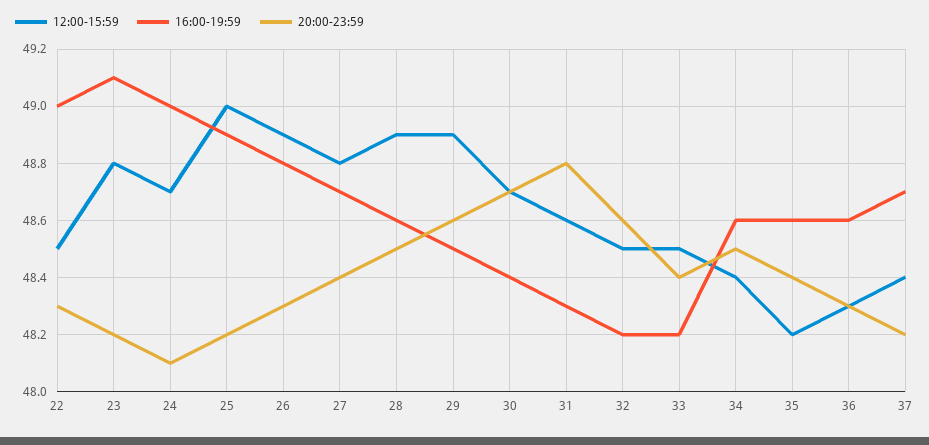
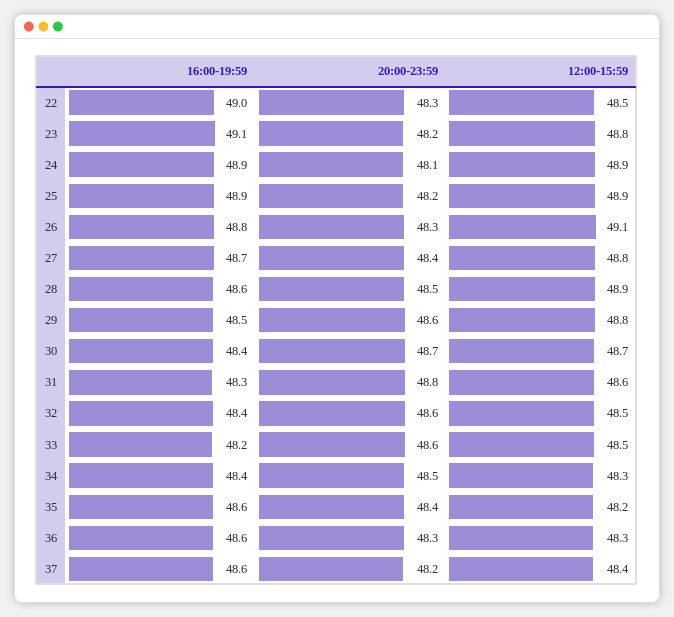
  {
    "12:00-15:59": {
      "22": 48.5,
      "23": 48.8,
-     "24": 48.7,
+     "24": 48.9,
-     "25": 49,
+     "25": 48.9,
-     "26": 48.9,
+     "26": 49.1,
      "27": 48.8,
      "28": 48.9,
-     "29": 48.9,
+     "29": 48.8,
      "30": 48.7,
      "31": 48.6,
      "32": 48.5,
      "33": 48.5,
-     "34": 48.4,
+     "34": 48.3,
      "35": 48.2,
      "36": 48.3,
      "37": 48.4
    },
    "16:00-19:59": {
      "22": 49,
      "23": 49.1,
-     "24": 49,
+     "24": 48.9,
      "25": 48.9,
      "26": 48.8,
      "27": 48.7,
      "28": 48.6,
      "29": 48.5,
      "30": 48.4,
      "31": 48.3,
-     "32": 48.2,
+     "32": 48.4,
      "33": 48.2,
-     "34": 48.6,
+     "34": 48.4,
      "35": 48.6,
      "36": 48.6,
-     "37": 48.7
+     "37": 48.6
    },
    "20:00-23:59": {
      "22": 48.3,
      "23": 48.2,
      "24": 48.1,
      "25": 48.2,
      "26": 48.3,
      "27": 48.4,
      "28": 48.5,
      "29": 48.6,
      "30": 48.7,
      "31": 48.8,
      "32": 48.6,
-     "33": 48.4,
+     "33": 48.6,
      "34": 48.5,
      "35": 48.4,
      "36": 48.3,
      "37": 48.2
    }
  }

